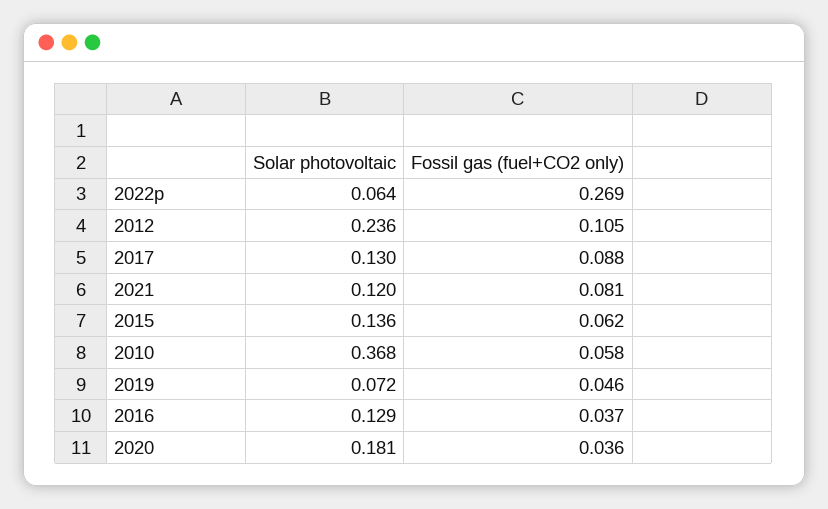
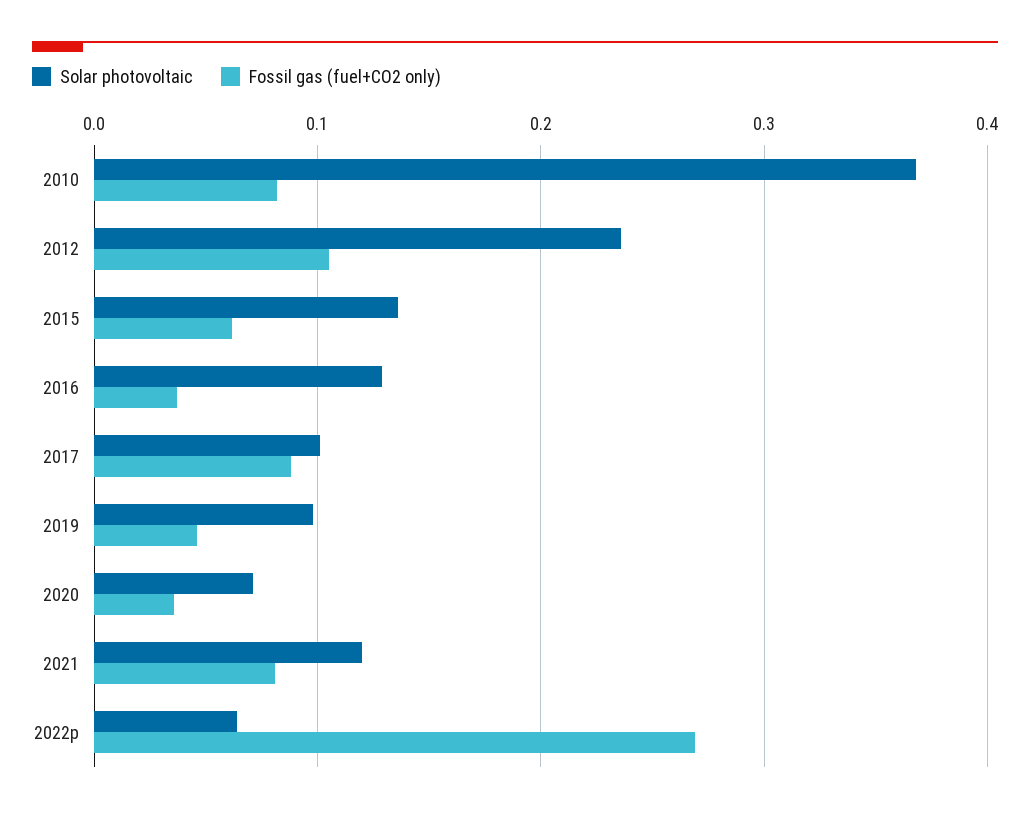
  {
    "Solar photovoltaic": {
      "2022p": 0.064,
      "2012": 0.236,
-     "2017": 0.13,
+     "2017": 0.1,
      "2021": 0.12,
      "2015": 0.136,
      "2010": 0.368,
-     "2019": 0.072,
+     "2019": 0.1,
      "2016": 0.129,
-     "2020": 0.181
+     "2020": 0.07
    },
    "Fossil gas (fuel+CO2 only)": {
      "2022p": 0.269,
      "2012": 0.105,
      "2017": 0.088,
      "2021": 0.081,
      "2015": 0.062,
-     "2010": 0.058,
+     "2010": 0.08,
      "2019": 0.046,
      "2016": 0.037,
      "2020": 0.036
    }
  }

